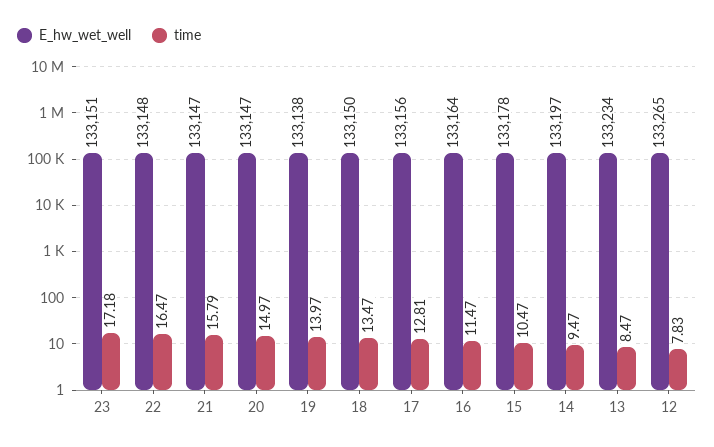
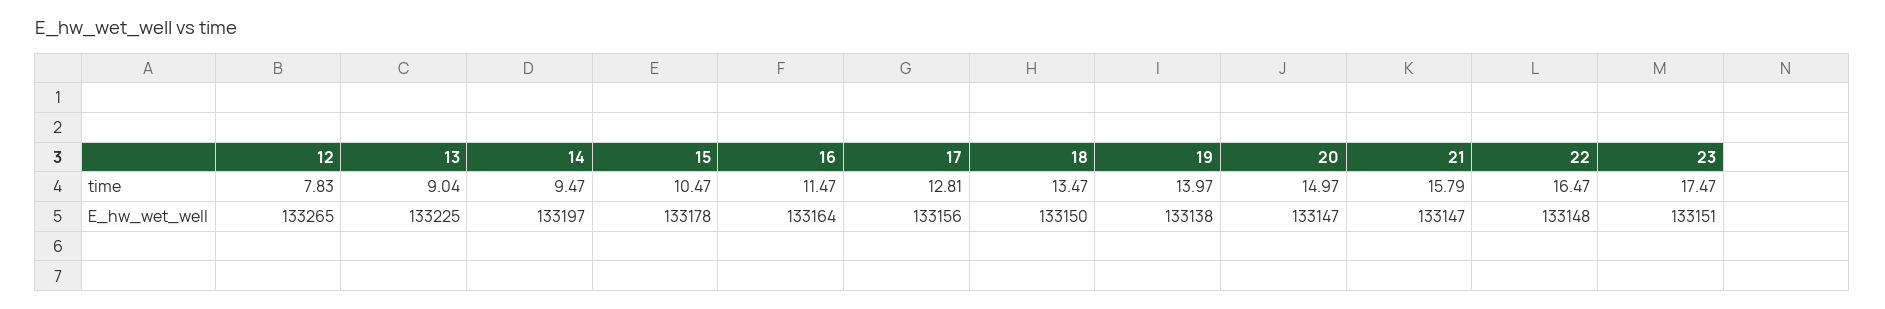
  {
    "E_hw_wet_well": {
      "23": 133151,
      "22": 133148,
      "21": 133147,
      "20": 133147,
      "19": 133138,
      "18": 133150,
      "17": 133156,
      "16": 133164,
      "15": 133178,
      "14": 133197,
-     "13": 133234,
+     "13": 133225,
      "12": 133265
    },
    "time": {
-     "23": 17.18,
+     "23": 17.47,
      "22": 16.47,
      "21": 15.79,
      "20": 14.97,
      "19": 13.97,
      "18": 13.47,
      "17": 12.81,
      "16": 11.47,
      "15": 10.47,
      "14": 9.47,
-     "13": 8.47,
+     "13": 9.04,
      "12": 7.83
    }
  }

